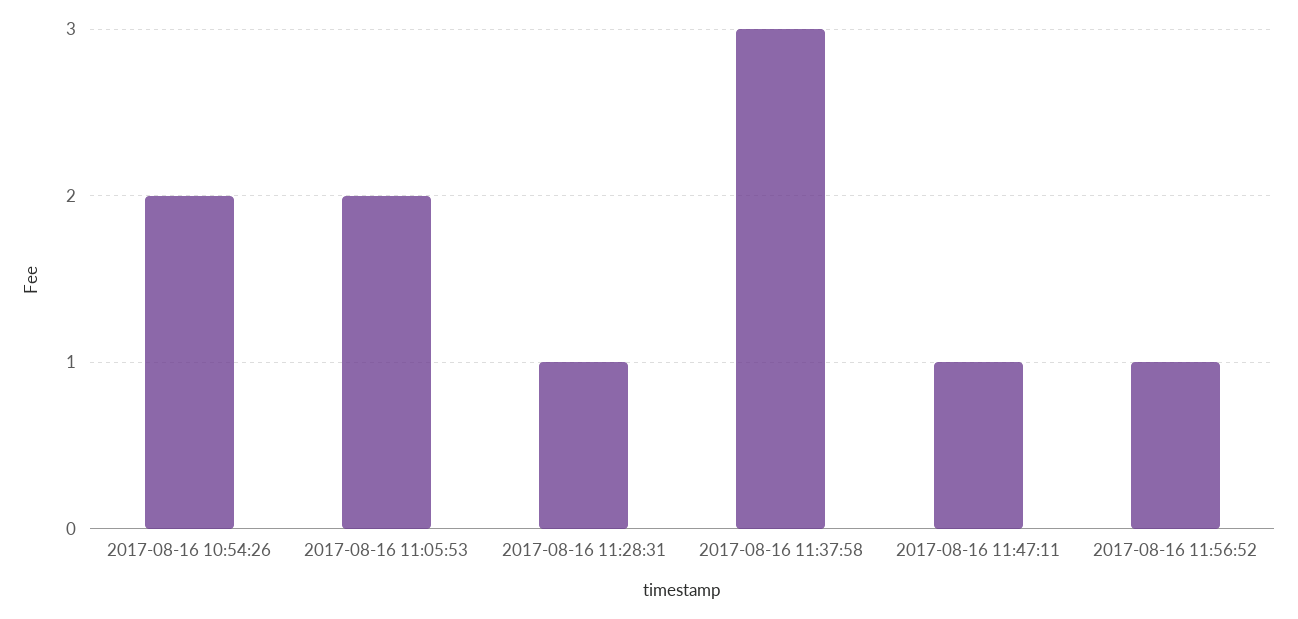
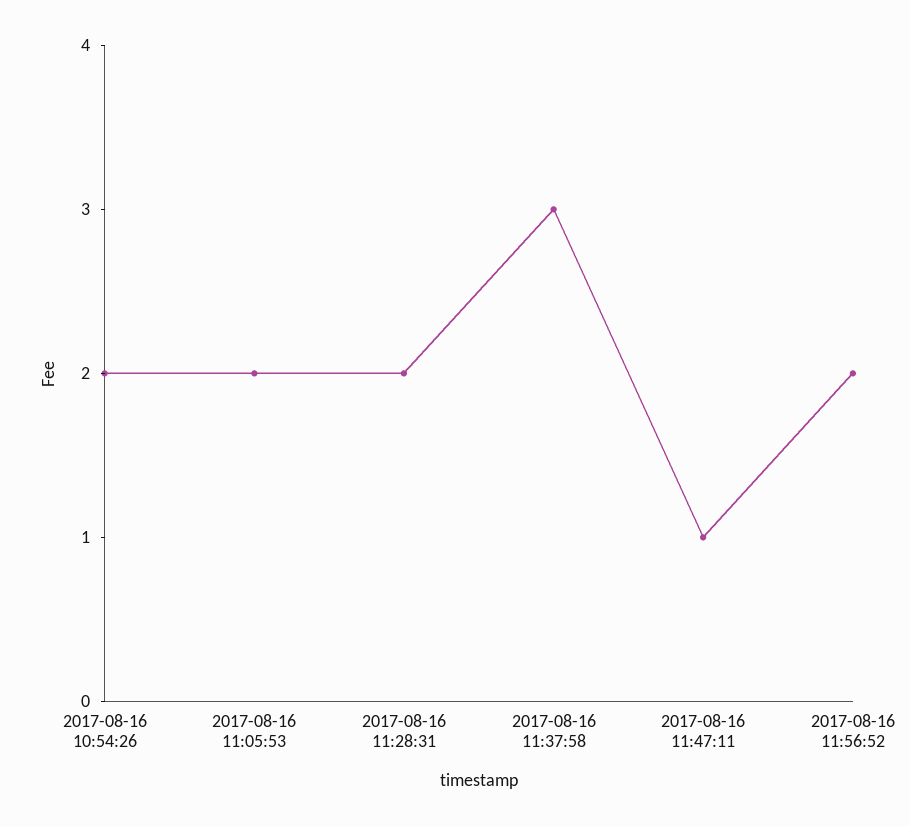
  {
    "2017-08-16 10:54:26": 2,
    "2017-08-16 11:05:53": 2,
-   "2017-08-16 11:28:31": 1,
+   "2017-08-16 11:28:31": 2,
    "2017-08-16 11:37:58": 3,
    "2017-08-16 11:47:11": 1,
-   "2017-08-16 11:56:52": 1
+   "2017-08-16 11:56:52": 2
  }

